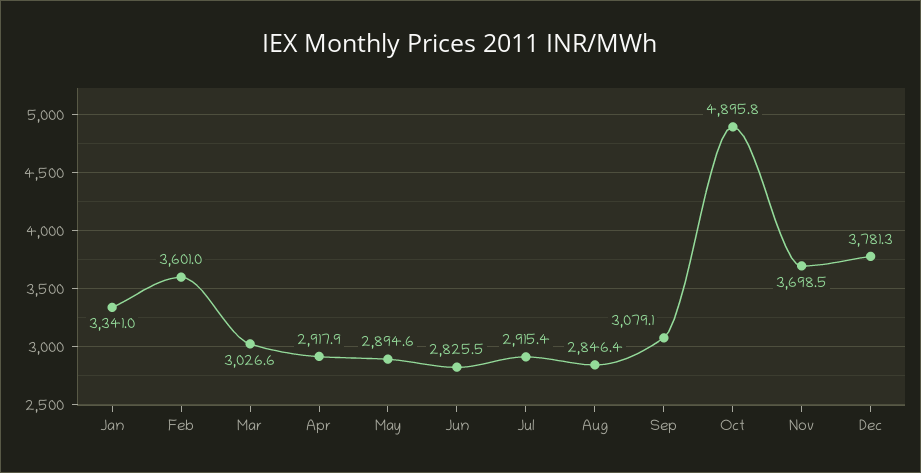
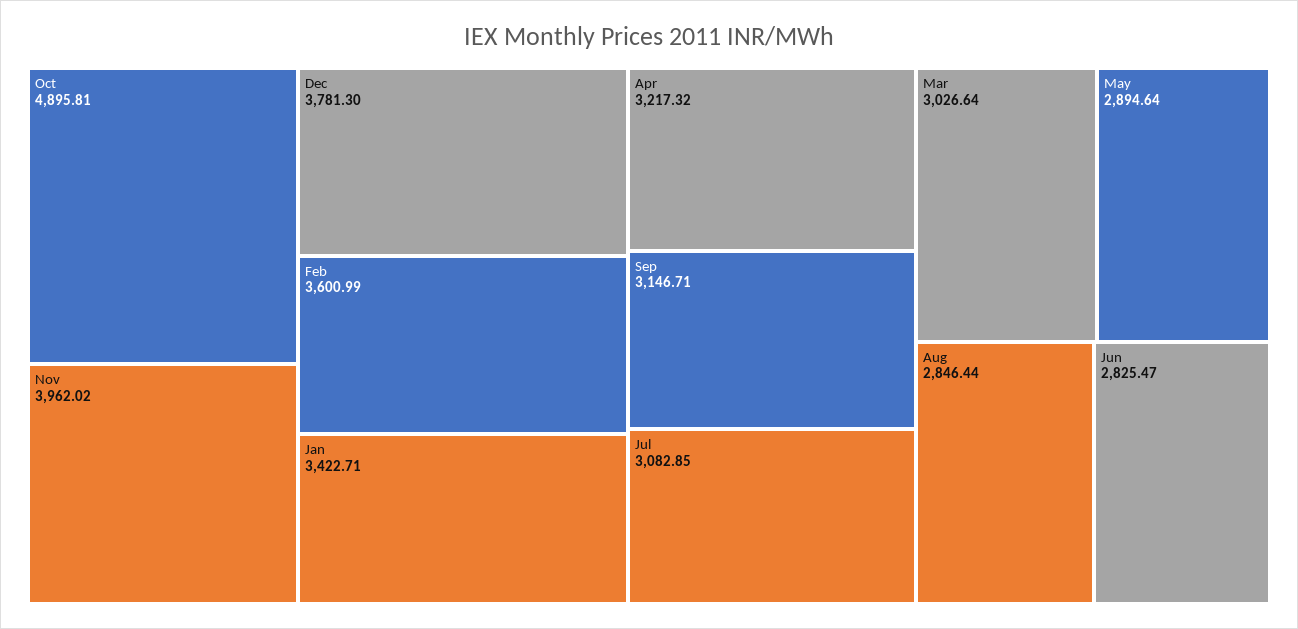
  {
-   "Jan": 3341,
+   "Jan": 3422.71,
    "Feb": 3600.99,
    "Mar": 3026.64,
-   "Apr": 2917.9,
+   "Apr": 3217.32,
    "May": 2894.64,
    "Jun": 2825.47,
-   "Jul": 2915.4,
+   "Jul": 3082.85,
    "Aug": 2846.44,
-   "Sep": 3079.1,
+   "Sep": 3146.71,
    "Oct": 4895.81,
-   "Nov": 3698.5,
+   "Nov": 3962.02,
    "Dec": 3781.3
  }

